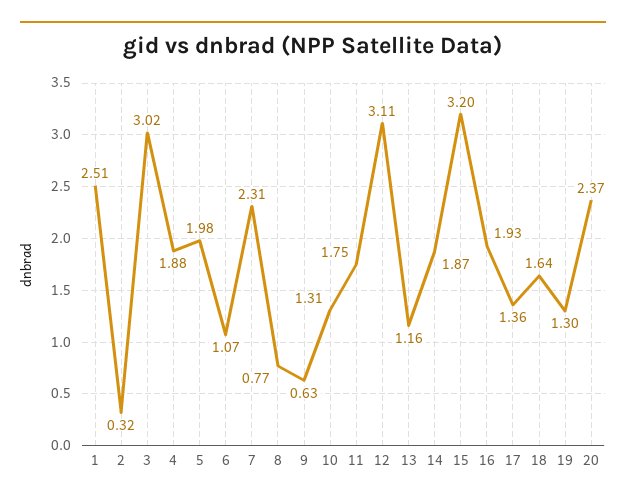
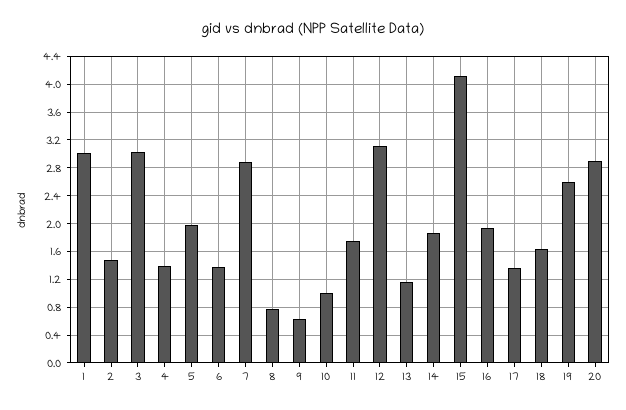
  {
-   "1": 2.51,
+   "1": 3,
-   "2": 0.32,
+   "2": 1.5,
    "3": 3.02,
-   "4": 1.88,
+   "4": 1.4,
    "5": 1.98,
-   "6": 1.07,
+   "6": 1.4,
-   "7": 2.31,
+   "7": 2.9,
    "8": 0.77,
    "9": 0.63,
-   "10": 1.31,
+   "10": 1,
    "11": 1.75,
    "12": 3.11,
    "13": 1.16,
    "14": 1.87,
-   "15": 3.2,
+   "15": 4.1,
    "16": 1.93,
    "17": 1.36,
    "18": 1.64,
-   "19": 1.3,
+   "19": 2.6,
-   "20": 2.37
+   "20": 2.9
  }

